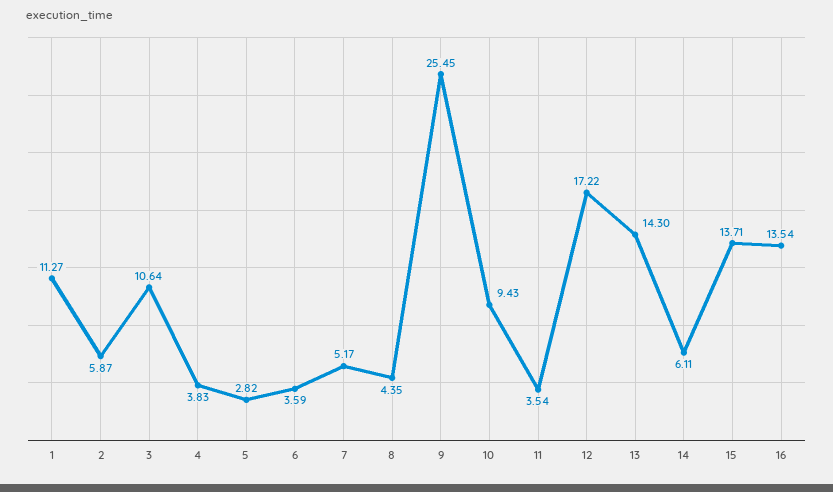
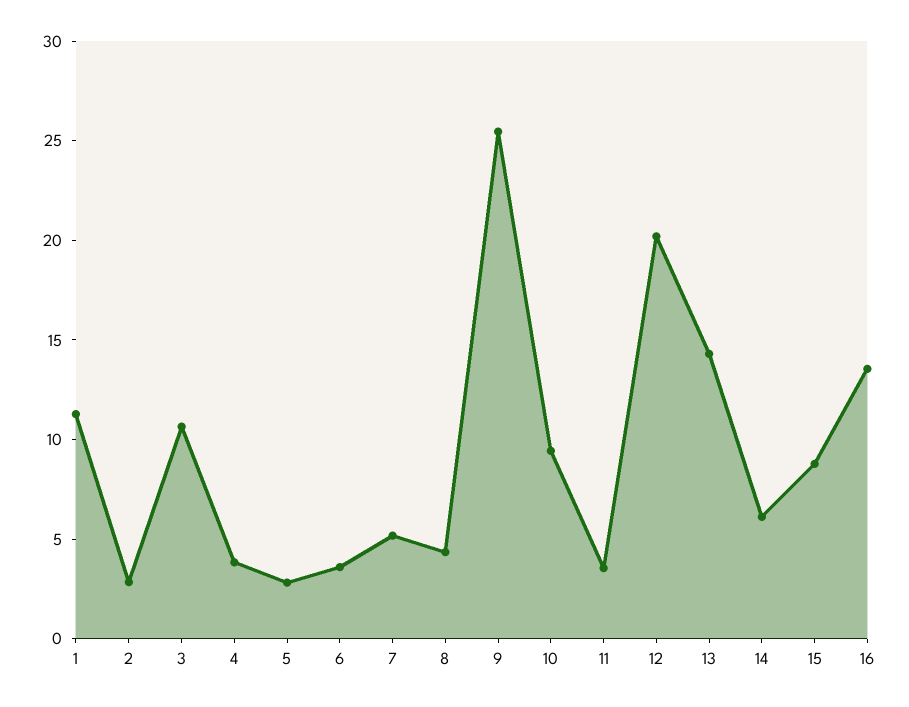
  {
    "1": 11.27,
-   "2": 5.87,
+   "2": 3,
    "3": 10.64,
    "4": 3.83,
    "5": 2.82,
    "6": 3.59,
    "7": 5.17,
    "8": 4.35,
    "9": 25.45,
    "10": 9.43,
    "11": 3.54,
-   "12": 17.22,
+   "12": 20,
    "13": 14.3,
    "14": 6.11,
-   "15": 13.71,
+   "15": 9,
    "16": 13.54
  }

